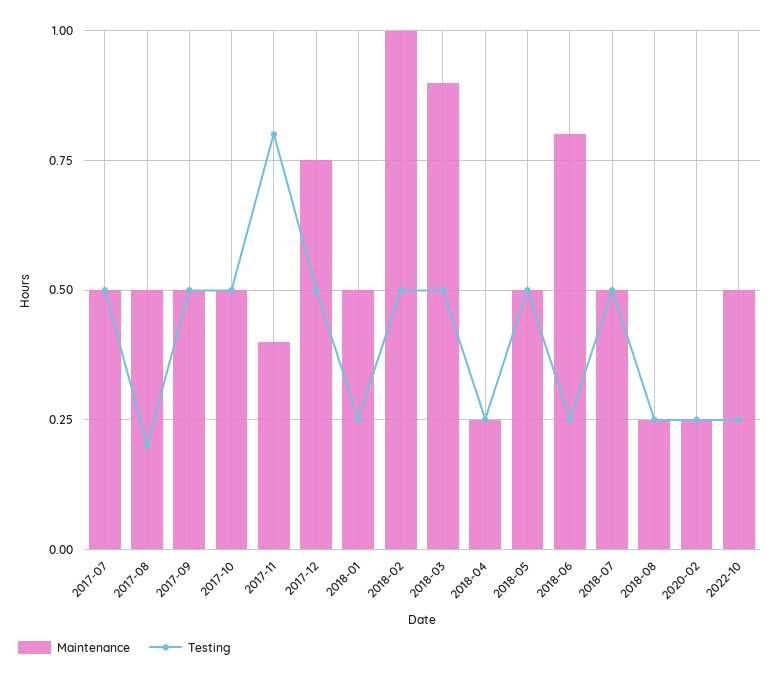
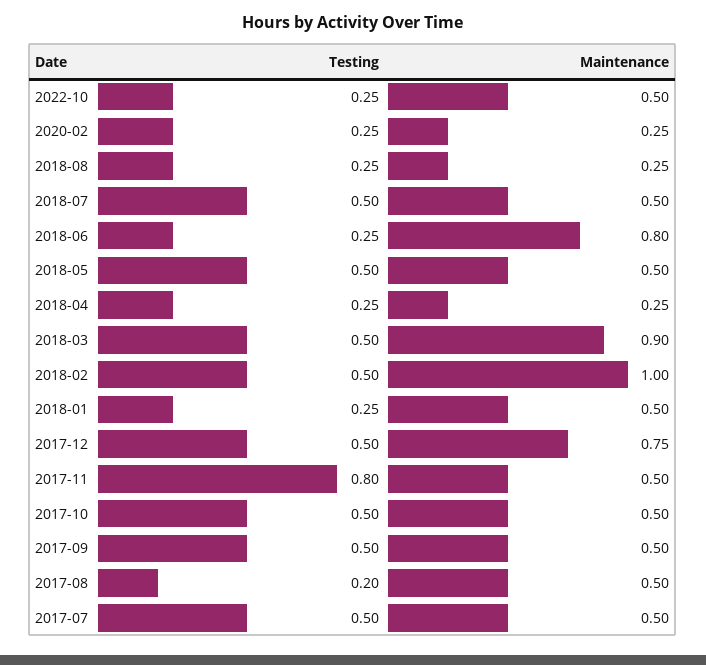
  {
    "Maintenance": {
      "2017-07": 0.5,
      "2017-08": 0.5,
      "2017-09": 0.5,
      "2017-10": 0.5,
-     "2017-11": 0.4,
+     "2017-11": 0.5,
      "2017-12": 0.75,
      "2018-01": 0.5,
      "2018-02": 1,
      "2018-03": 0.9,
      "2018-04": 0.25,
      "2018-05": 0.5,
      "2018-06": 0.8,
      "2018-07": 0.5,
      "2018-08": 0.25,
      "2020-02": 0.25,
      "2022-10": 0.5
    },
    "Testing": {
      "2017-07": 0.5,
      "2017-08": 0.2,
      "2017-09": 0.5,
      "2017-10": 0.5,
      "2017-11": 0.8,
      "2017-12": 0.5,
      "2018-01": 0.25,
      "2018-02": 0.5,
      "2018-03": 0.5,
      "2018-04": 0.25,
      "2018-05": 0.5,
      "2018-06": 0.25,
      "2018-07": 0.5,
      "2018-08": 0.25,
      "2020-02": 0.25,
      "2022-10": 0.25
    }
  }

